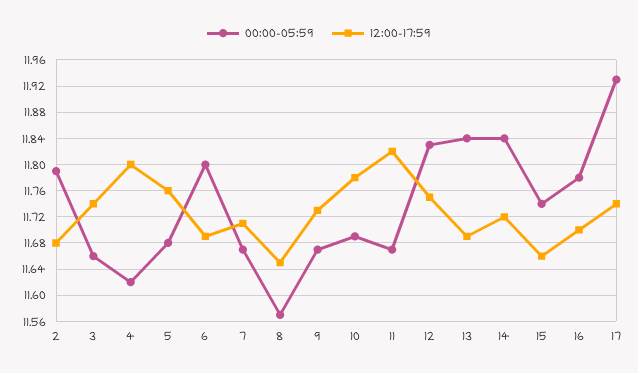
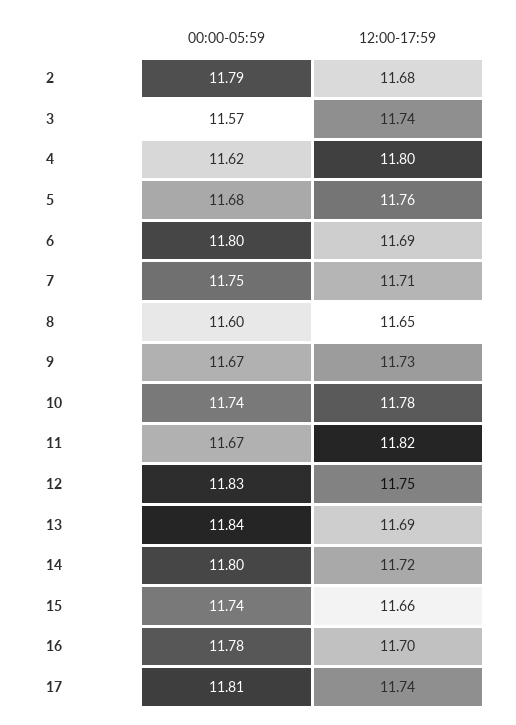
  {
    "00:00-05:59": {
      "2": 11.79,
-     "3": 11.66,
+     "3": 11.57,
      "4": 11.62,
      "5": 11.68,
      "6": 11.8,
-     "7": 11.67,
+     "7": 11.75,
-     "8": 11.57,
+     "8": 11.6,
      "9": 11.67,
-     "10": 11.69,
+     "10": 11.74,
      "11": 11.67,
      "12": 11.83,
      "13": 11.84,
-     "14": 11.84,
+     "14": 11.8,
      "15": 11.74,
      "16": 11.78,
-     "17": 11.93
+     "17": 11.81
    },
    "12:00-17:59": {
      "2": 11.68,
      "3": 11.74,
      "4": 11.8,
      "5": 11.76,
      "6": 11.69,
      "7": 11.71,
      "8": 11.65,
      "9": 11.73,
      "10": 11.78,
      "11": 11.82,
      "12": 11.75,
      "13": 11.69,
      "14": 11.72,
      "15": 11.66,
      "16": 11.7,
      "17": 11.74
    }
  }

